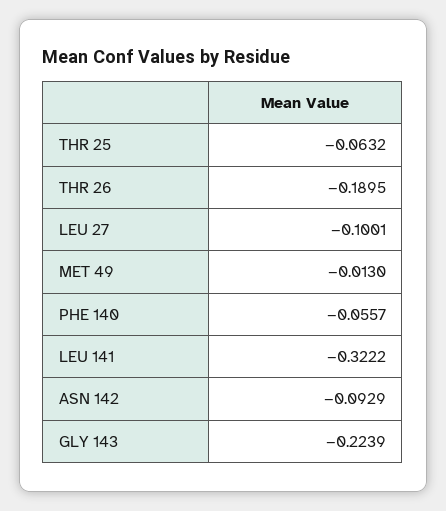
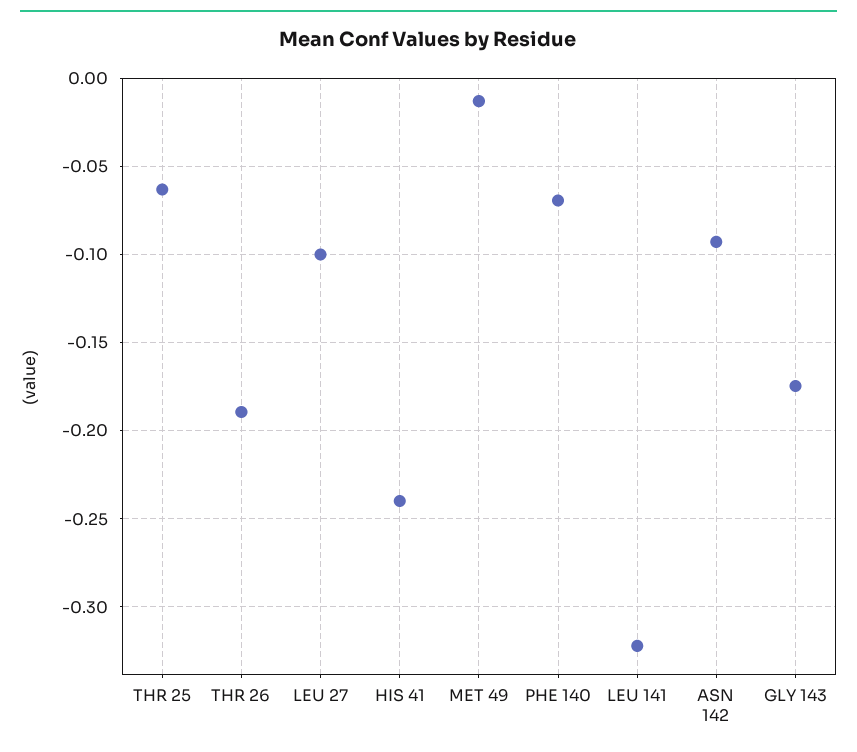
  {
    "THR 25": -0.0632,
    "THR 26": -0.1895,
    "LEU 27": -0.1001,
    "MET 49": -0.013,
-   "PHE 140": -0.0557,
+   "PHE 140": -0.07,
    "LEU 141": -0.3222,
    "ASN 142": -0.0929,
-   "GLY 143": -0.2239
+   "GLY 143": -0.175,
+   "HIS 41": -0.24
  }

